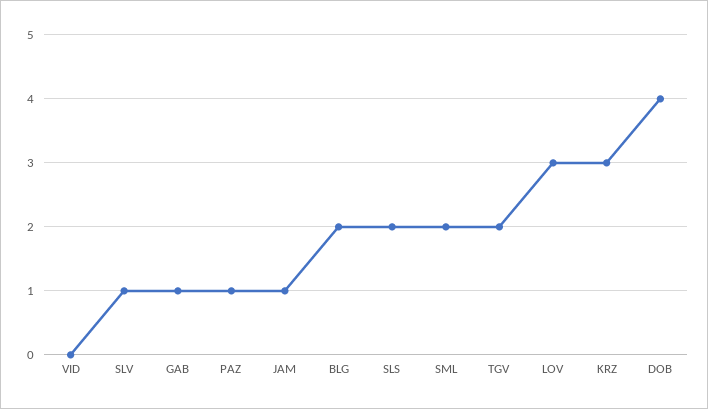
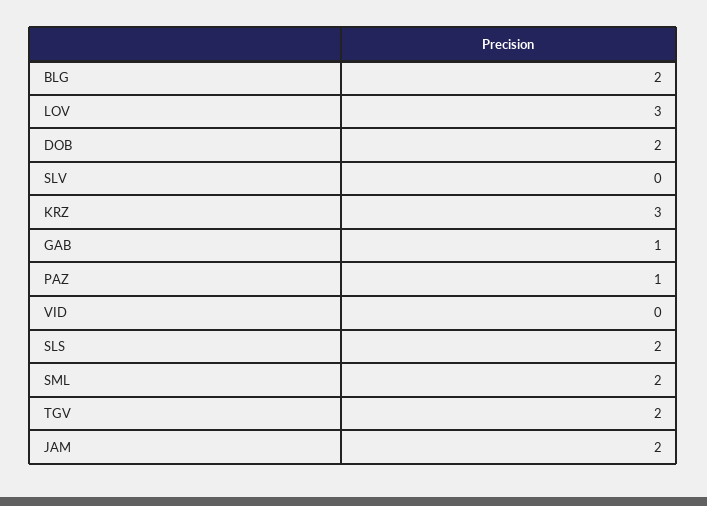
  {
    "VID": 0,
-   "SLV": 1,
+   "SLV": 0,
    "GAB": 1,
    "PAZ": 1,
-   "JAM": 1,
+   "JAM": 2,
    "BLG": 2,
    "SLS": 2,
    "SML": 2,
    "TGV": 2,
    "LOV": 3,
    "KRZ": 3,
-   "DOB": 4
+   "DOB": 2
  }

